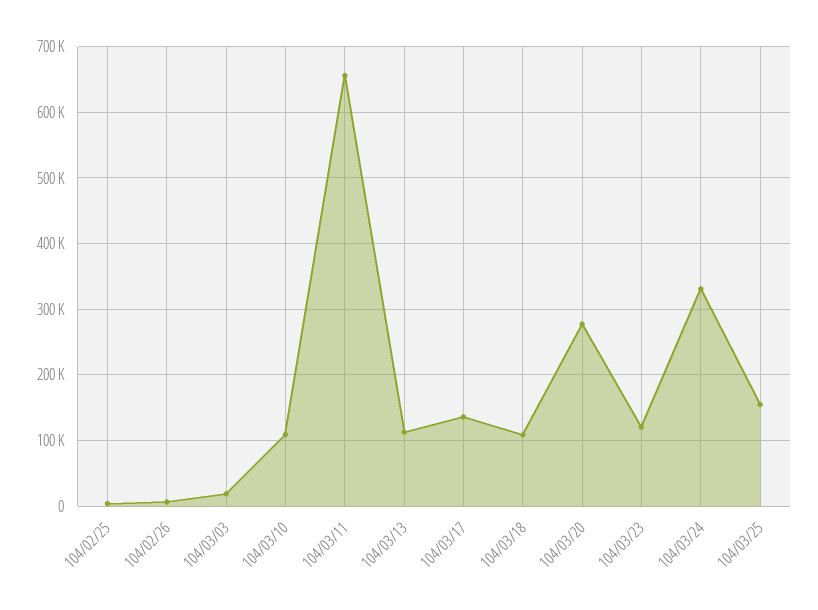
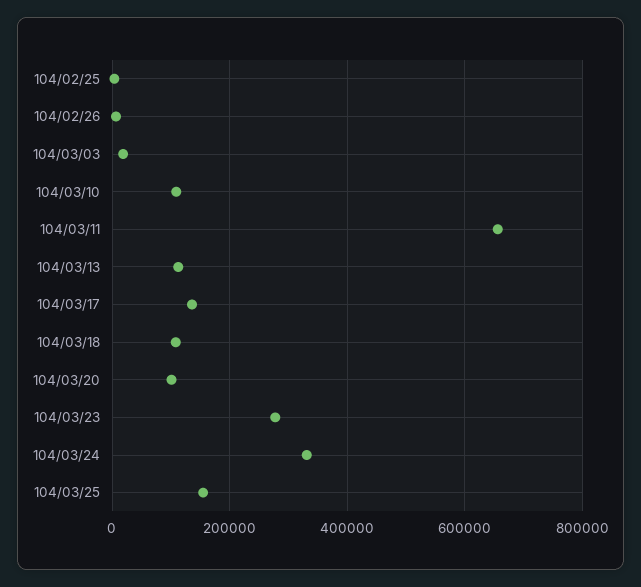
  {
    "104/02/25": 0,
    "104/02/26": 10000,
    "104/03/03": 20000,
    "104/03/10": 110000,
    "104/03/11": 660000,
    "104/03/13": 110000,
    "104/03/17": 140000,
    "104/03/18": 110000,
-   "104/03/20": 280000,
+   "104/03/20": 100000,
-   "104/03/23": 120000,
+   "104/03/23": 280000,
    "104/03/24": 330000,
    "104/03/25": 150000
  }

